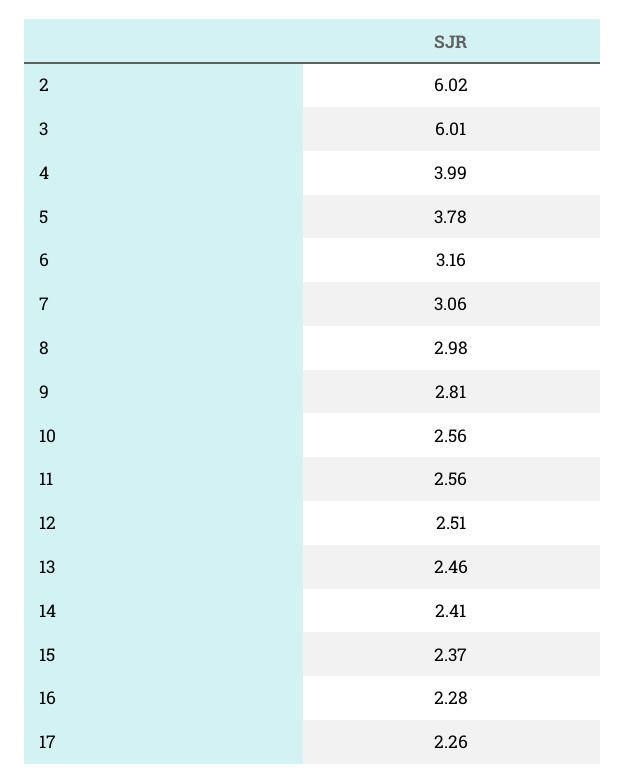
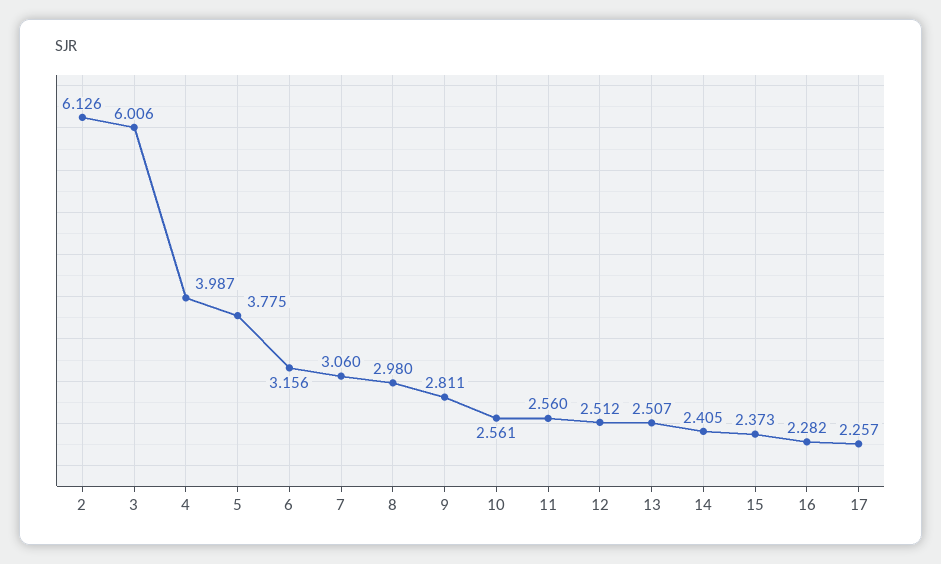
  {
-   "2": 6.02,
+   "2": 6.126,
    "3": 6.006,
    "4": 3.987,
    "5": 3.775,
    "6": 3.156,
    "7": 3.06,
    "8": 2.98,
    "9": 2.811,
    "10": 2.561,
    "11": 2.56,
    "12": 2.512,
-   "13": 2.46,
+   "13": 2.507,
    "14": 2.405,
    "15": 2.373,
    "16": 2.282,
    "17": 2.257
  }

